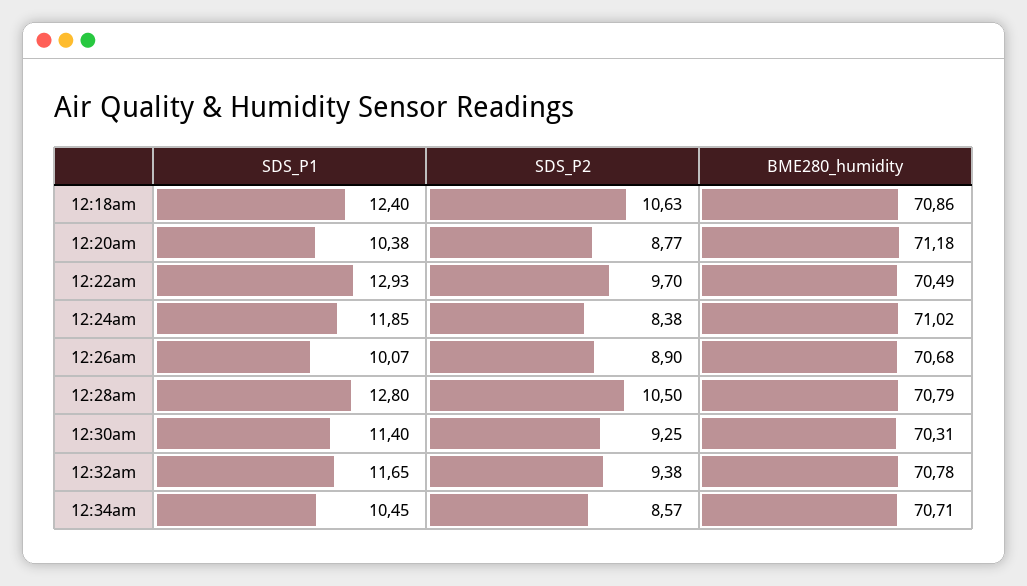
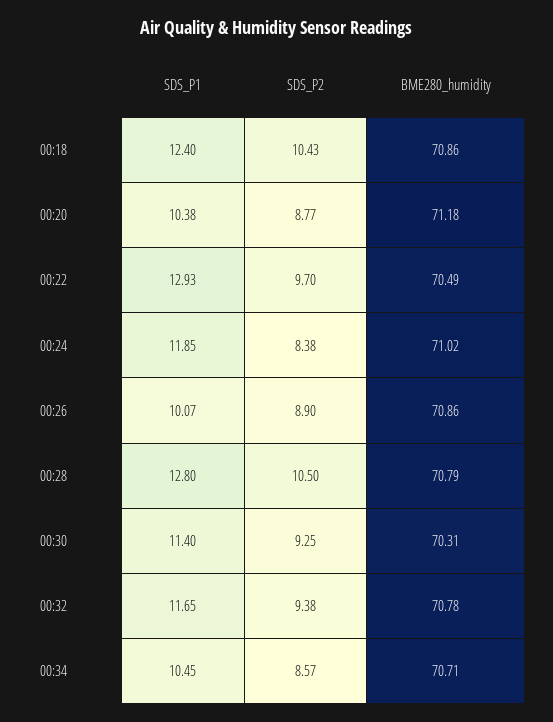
  {
    "SDS_P1": {
      "12:18am": 12.4,
      "12:20am": 10.38,
      "12:22am": 12.93,
      "12:24am": 11.85,
      "12:26am": 10.07,
      "12:28am": 12.8,
      "12:30am": 11.4,
      "12:32am": 11.65,
      "12:34am": 10.45
    },
    "SDS_P2": {
-     "12:18am": 10.63,
+     "12:18am": 10.43,
      "12:20am": 8.77,
      "12:22am": 9.7,
      "12:24am": 8.38,
      "12:26am": 8.9,
      "12:28am": 10.5,
      "12:30am": 9.25,
      "12:32am": 9.38,
      "12:34am": 8.57
    },
    "BME280_humidity": {
      "12:18am": 70.86,
      "12:20am": 71.18,
      "12:22am": 70.49,
      "12:24am": 71.02,
-     "12:26am": 70.68,
+     "12:26am": 70.86,
      "12:28am": 70.79,
      "12:30am": 70.31,
      "12:32am": 70.78,
      "12:34am": 70.71
    }
  }

